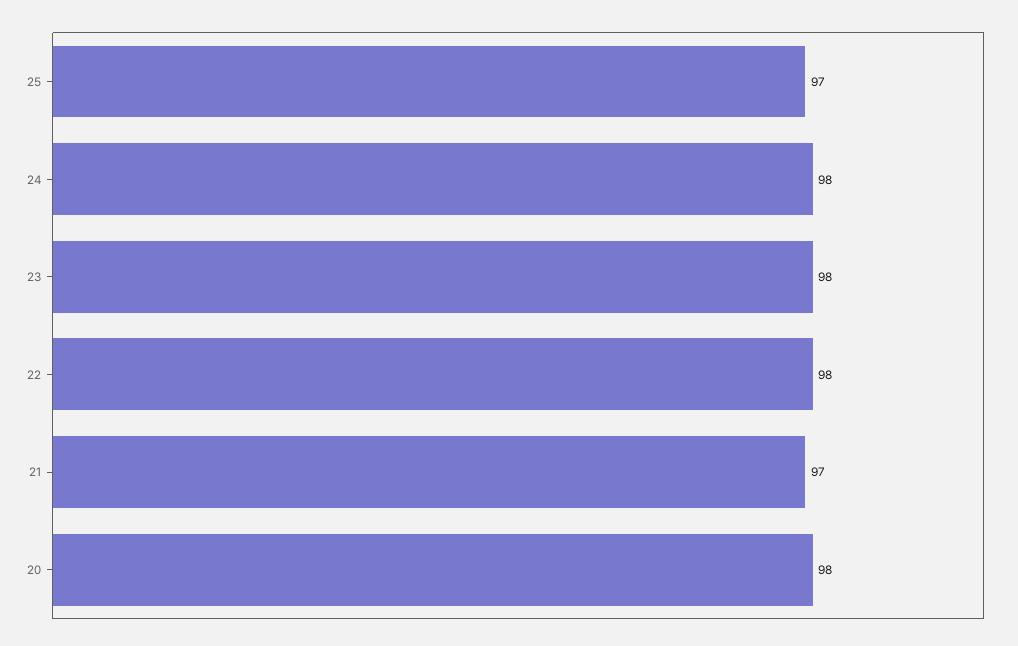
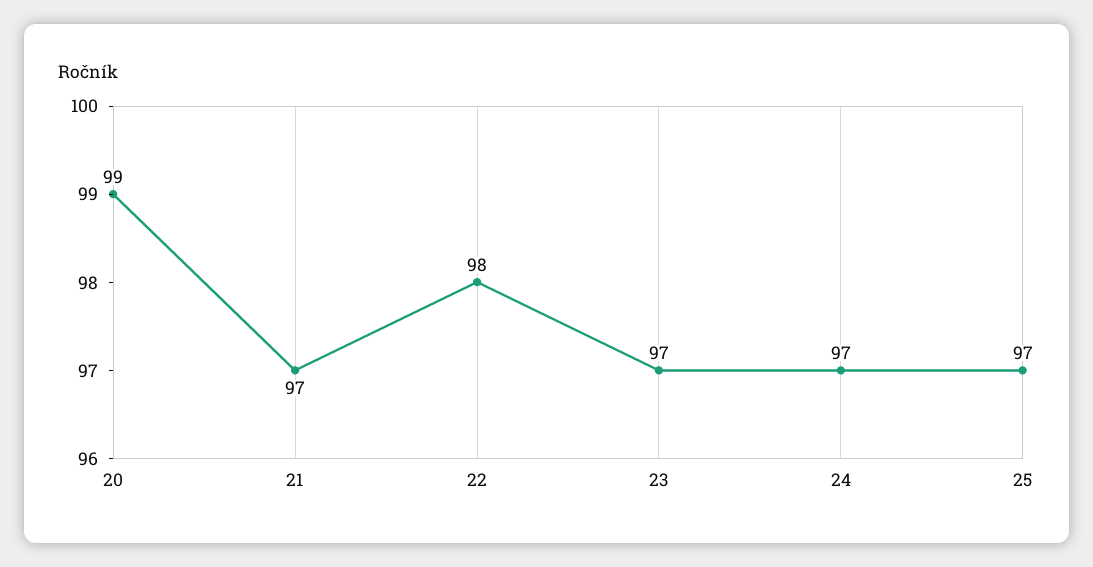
  {
    "25": 97,
-   "24": 98,
+   "24": 97,
-   "23": 98,
+   "23": 97,
    "22": 98,
    "21": 97,
-   "20": 98
+   "20": 99
  }

